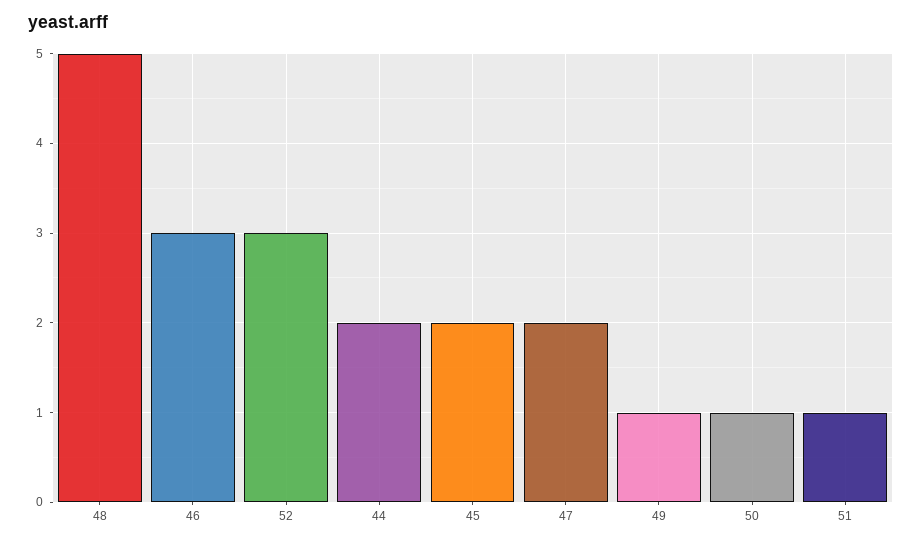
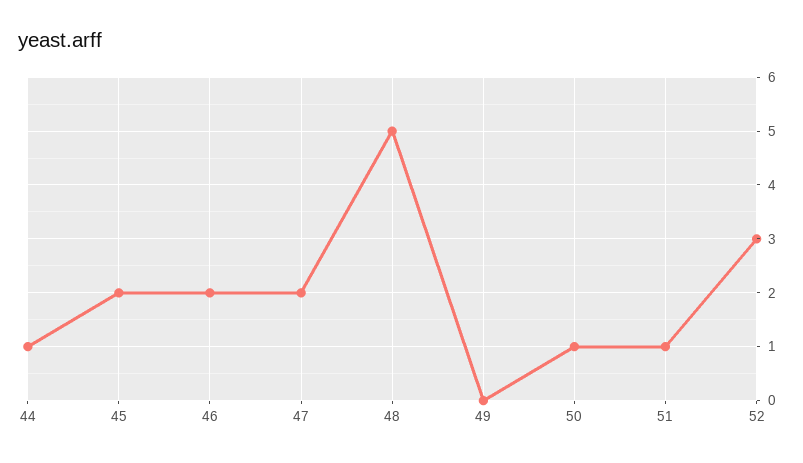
  {
    "48": 5,
-   "46": 3,
+   "46": 2,
    "52": 3,
-   "44": 2,
+   "44": 1,
    "45": 2,
    "47": 2,
-   "49": 1,
+   "49": 0,
    "50": 1,
    "51": 1
  }

